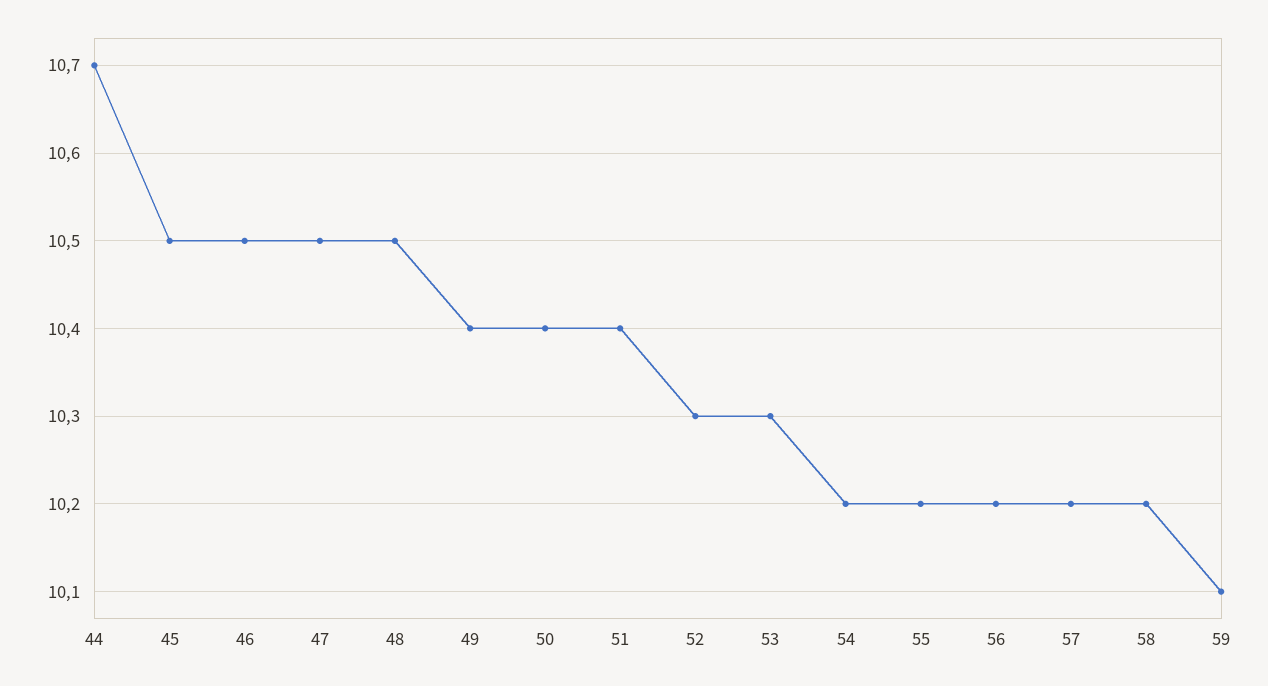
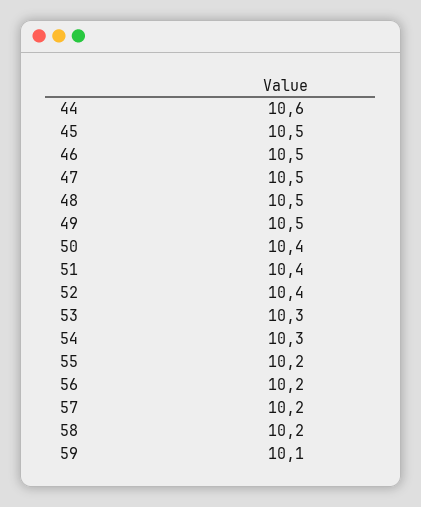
  {
-   "44": 10.7,
+   "44": 10.6,
    "45": 10.5,
    "46": 10.5,
    "47": 10.5,
    "48": 10.5,
-   "49": 10.4,
+   "49": 10.5,
    "50": 10.4,
    "51": 10.4,
-   "52": 10.3,
+   "52": 10.4,
    "53": 10.3,
-   "54": 10.2,
+   "54": 10.3,
    "55": 10.2,
    "56": 10.2,
    "57": 10.2,
    "58": 10.2,
    "59": 10.1
  }

